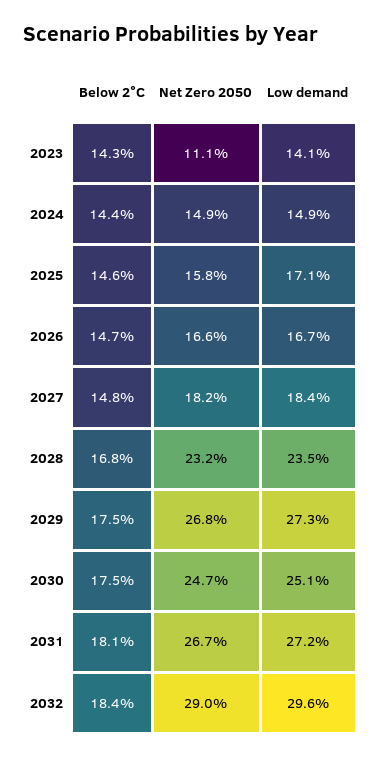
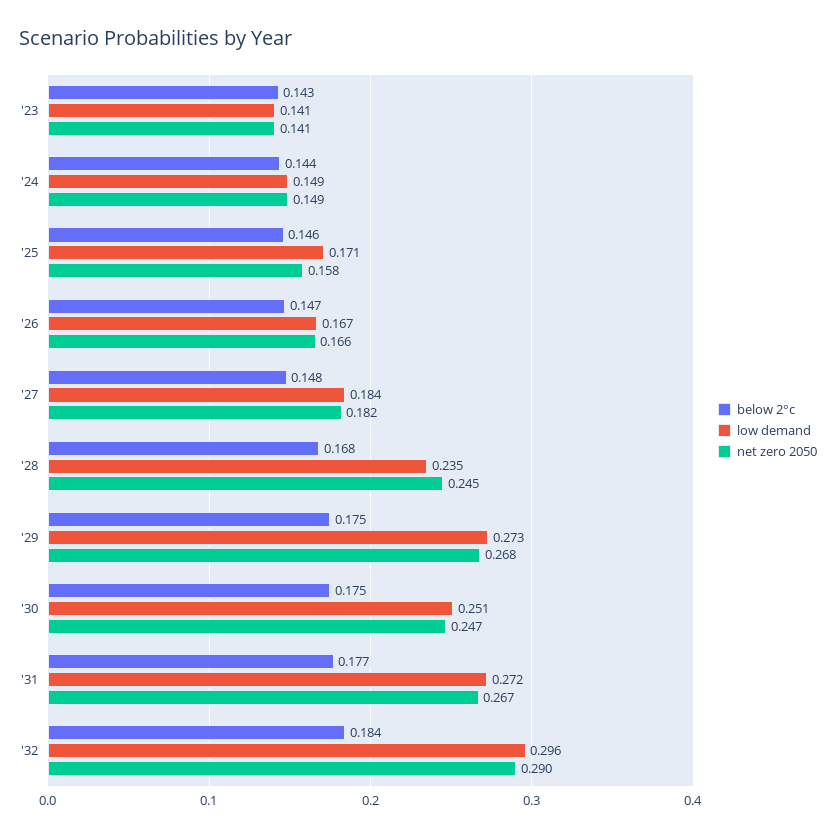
  {
    "Below 2°C": {
      "2023": 0.143,
      "2024": 0.144,
      "2025": 0.146,
      "2026": 0.147,
      "2027": 0.148,
      "2028": 0.168,
      "2029": 0.175,
      "2030": 0.175,
-     "2031": 0.181,
+     "2031": 0.177,
      "2032": 0.184
    },
    "Net Zero 2050": {
-     "2023": 0.111,
+     "2023": 0.141,
      "2024": 0.149,
      "2025": 0.158,
      "2026": 0.166,
      "2027": 0.182,
-     "2028": 0.232,
+     "2028": 0.245,
      "2029": 0.268,
      "2030": 0.247,
      "2031": 0.267,
      "2032": 0.29
    },
    "Low demand": {
      "2023": 0.141,
      "2024": 0.149,
      "2025": 0.171,
      "2026": 0.167,
      "2027": 0.184,
      "2028": 0.235,
      "2029": 0.273,
      "2030": 0.251,
      "2031": 0.272,
      "2032": 0.296
    }
  }

